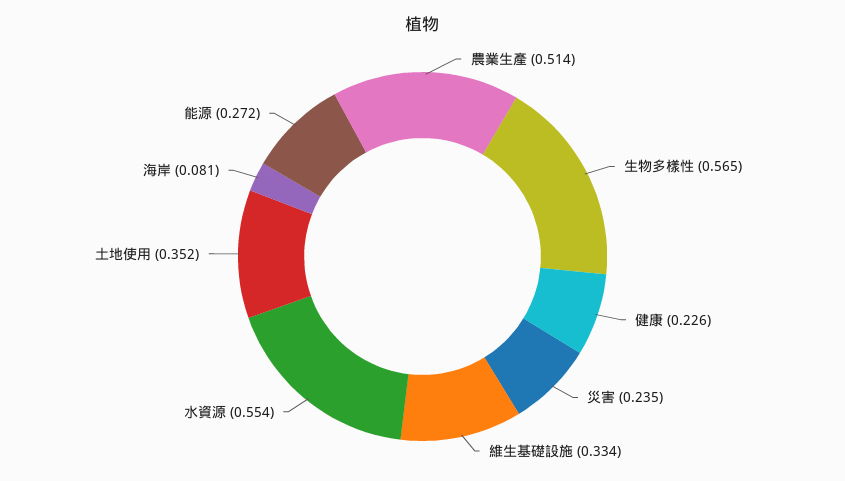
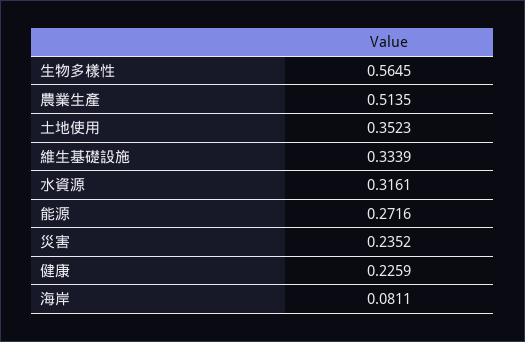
  {
    "農業生產": 0.5135,
    "生物多樣性": 0.5645,
    "健康": 0.2259,
    "災害": 0.2352,
    "維生基礎設施": 0.3339,
-   "水資源": 0.554,
+   "水資源": 0.3161,
    "土地使用": 0.3523,
    "海岸": 0.0811,
    "能源": 0.2716
  }

